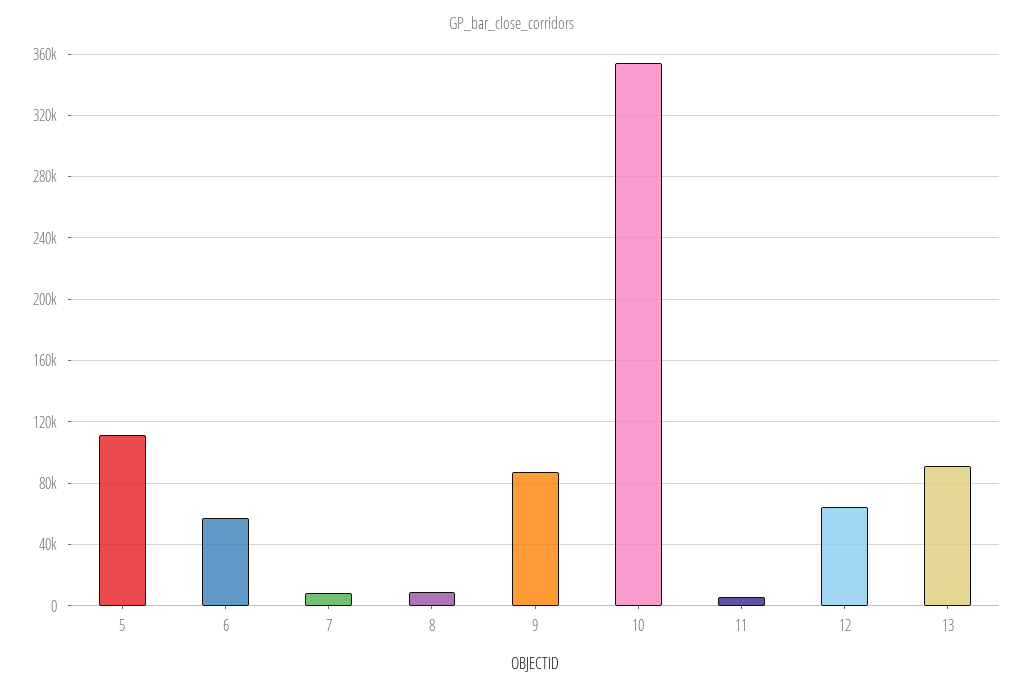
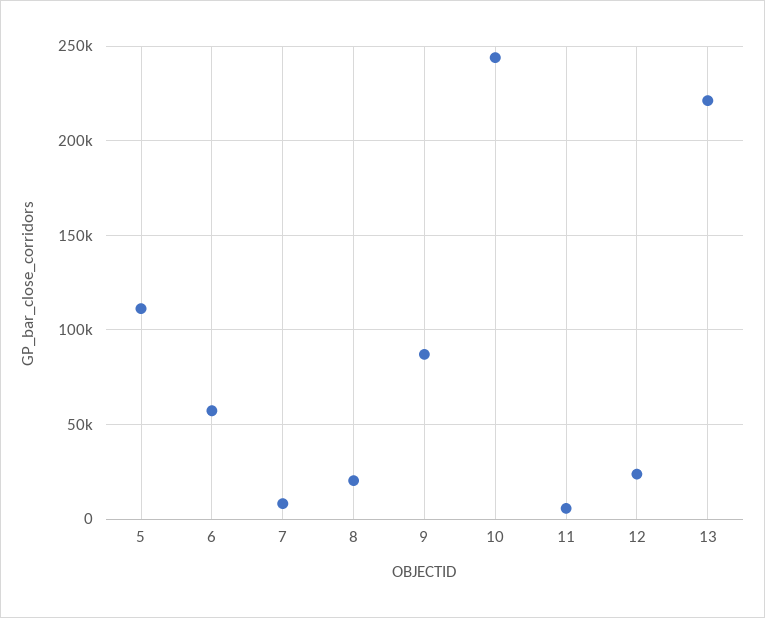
  {
    "5": 110000,
    "6": 55000,
    "7": 10000,
-   "8": 10000,
+   "8": 20000,
    "9": 85000,
-   "10": 355000,
+   "10": 245000,
    "11": 5000,
-   "12": 65000,
+   "12": 25000,
-   "13": 90000
+   "13": 220000
  }

